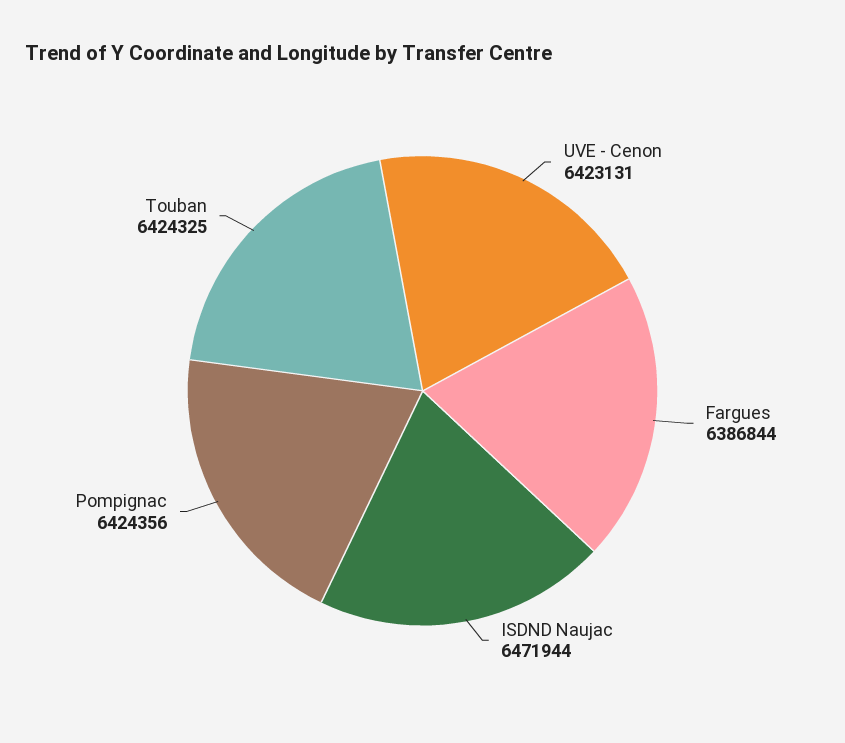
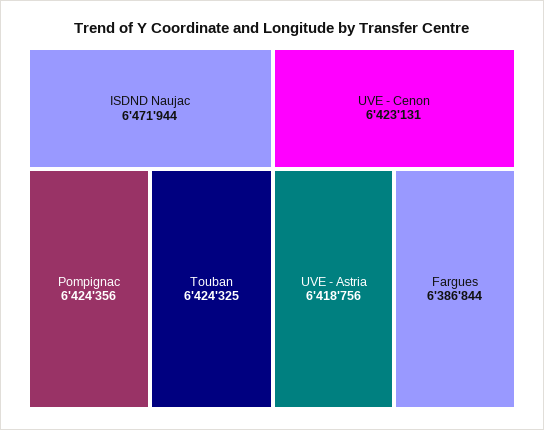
  {
    "UVE - Cenon": 6423131,
    "Fargues": 6386844,
    "ISDND Naujac": 6471944,
    "Pompignac": 6424356,
-   "Touban": 6424325
+   "Touban": 6424325,
+   "UVE - Astria": 6418756
  }

